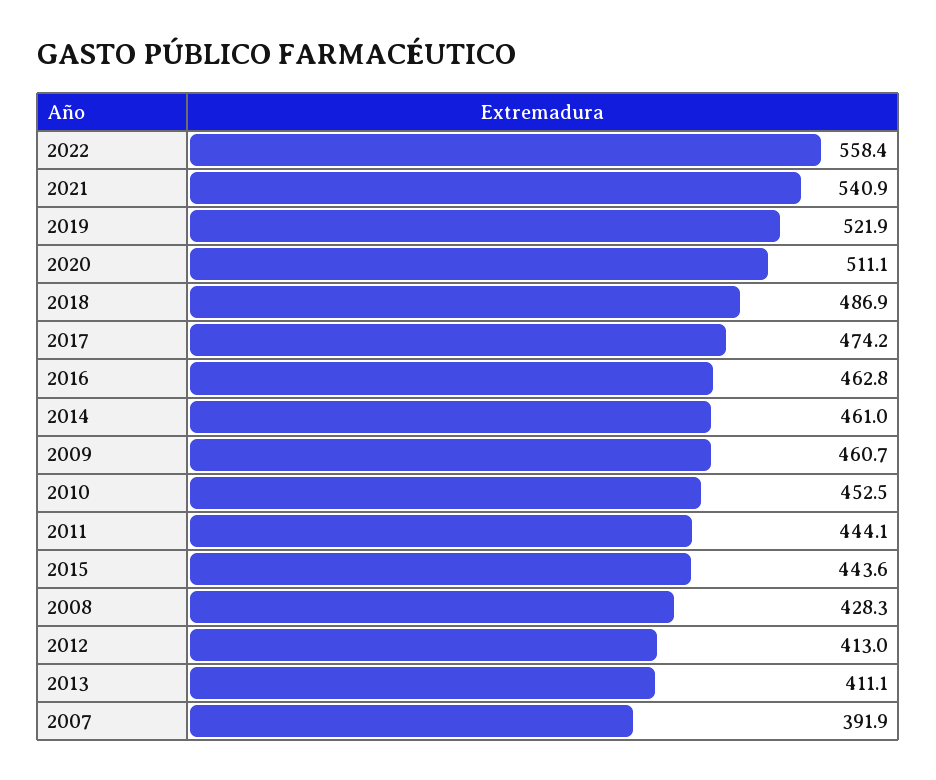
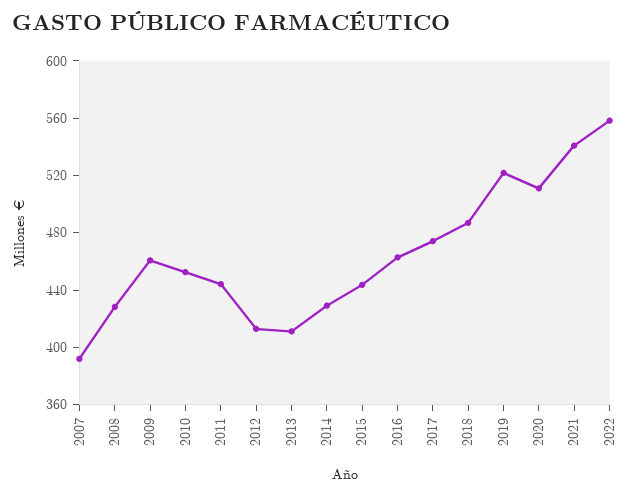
  {
    "2022": 558.4,
    "2021": 540.9,
    "2019": 521.9,
    "2020": 511.1,
    "2018": 486.9,
    "2017": 474.2,
    "2016": 462.8,
-   "2014": 461,
+   "2014": 430,
    "2009": 460.7,
    "2010": 452.5,
    "2011": 444.1,
    "2015": 443.6,
    "2008": 428.3,
    "2012": 413,
    "2013": 411.1,
    "2007": 391.9
  }

